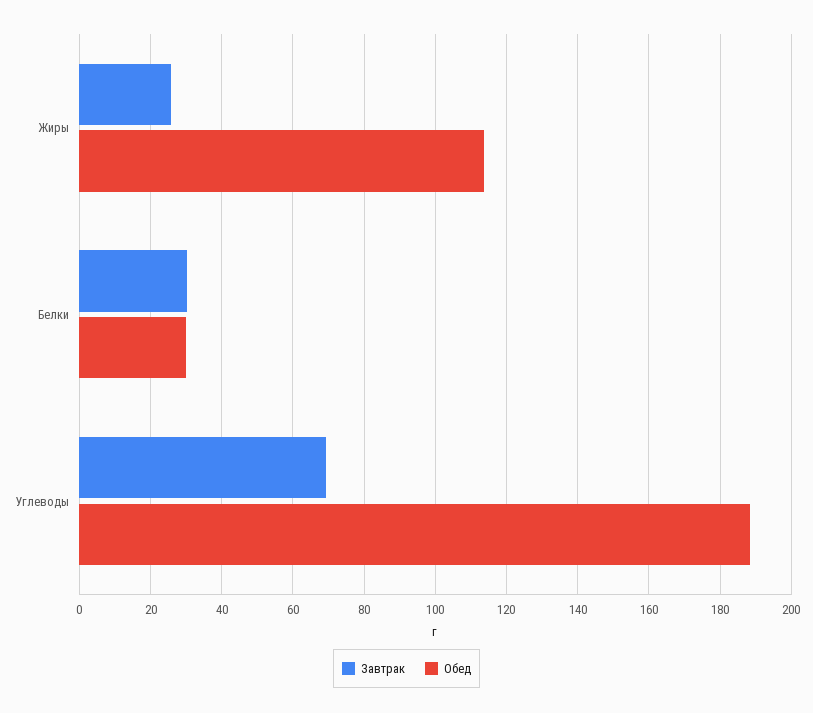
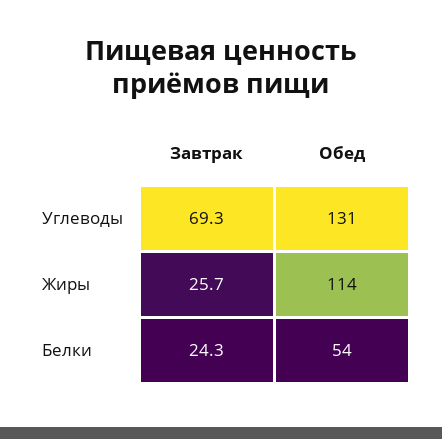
  {
    "Завтрак": {
      "Жиры": 25.7,
-     "Белки": 30,
+     "Белки": 24.3,
      "Углеводы": 69.3
    },
    "Обед": {
      "Жиры": 114,
-     "Белки": 30,
+     "Белки": 54,
-     "Углеводы": 188
+     "Углеводы": 131
    }
  }

